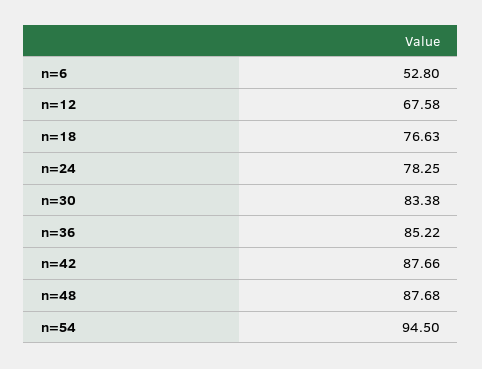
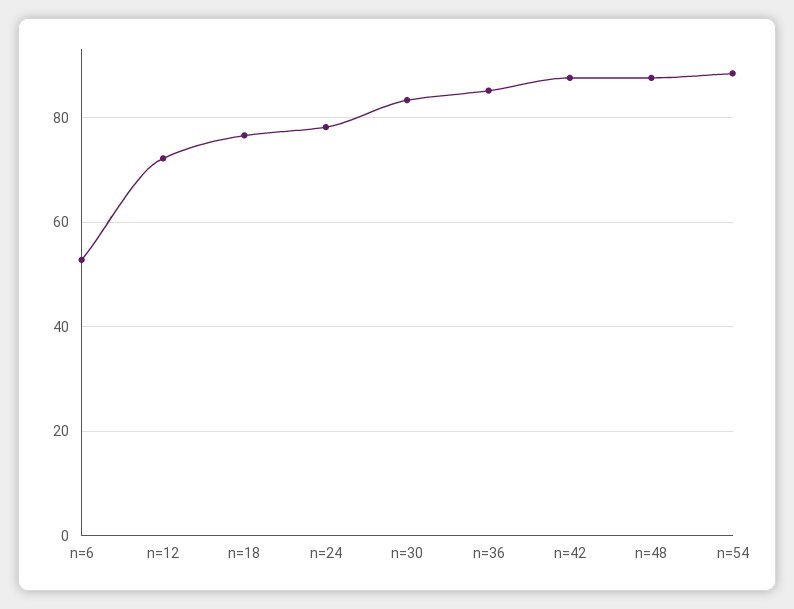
  {
    "n=6": 52.8,
-   "n=12": 67.58,
+   "n=12": 72,
    "n=18": 76.63,
    "n=24": 78.25,
    "n=30": 83.38,
    "n=36": 85.22,
    "n=42": 87.66,
    "n=48": 87.68,
-   "n=54": 94.5
+   "n=54": 88
  }

